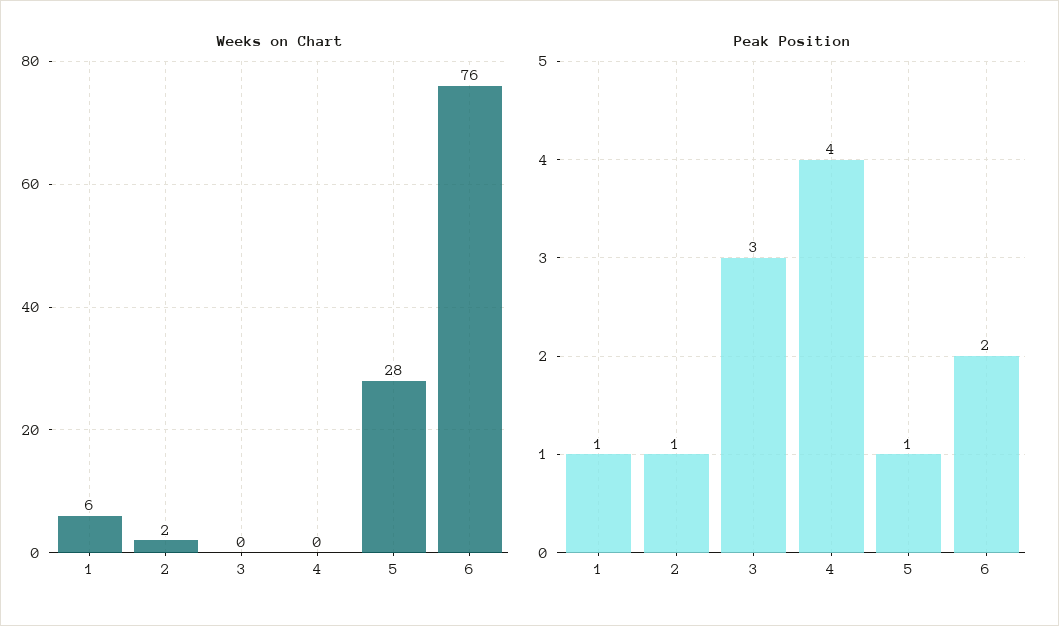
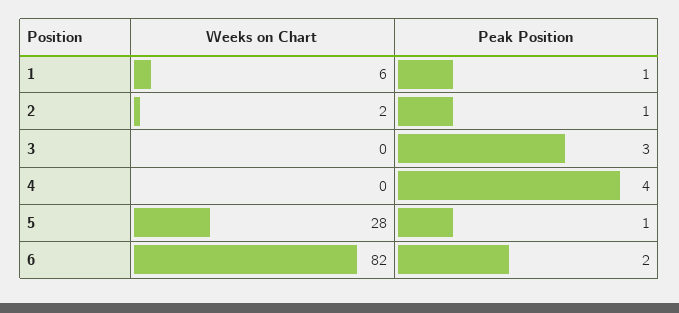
  {
    "Weeks on Chart": {
      "1": 6,
      "2": 2,
      "3": 0,
      "4": 0,
      "5": 28,
-     "6": 76
+     "6": 82
    },
    "Peak Position": {
      "1": 1,
      "2": 1,
      "3": 3,
      "4": 4,
      "5": 1,
      "6": 2
    }
  }

